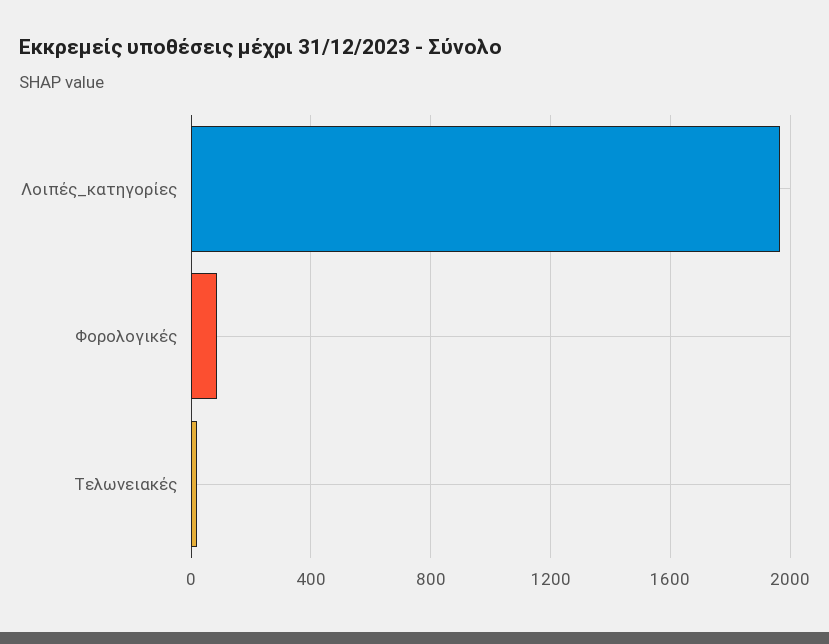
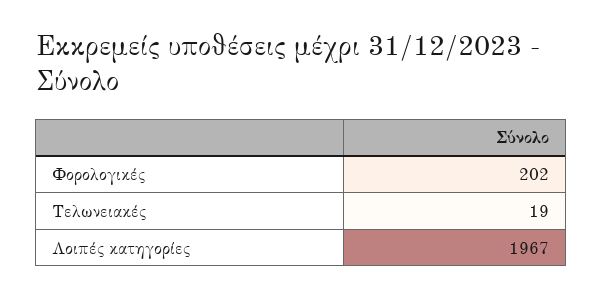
  {
    "Λοιπές_κατηγορίες": 1967,
-   "Φορολογικές": 100,
+   "Φορολογικές": 202,
    "Τελωνειακές": 19
  }

